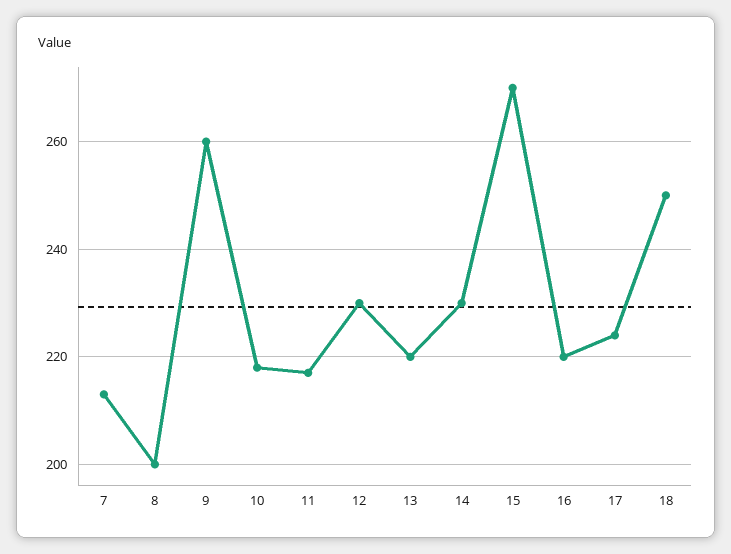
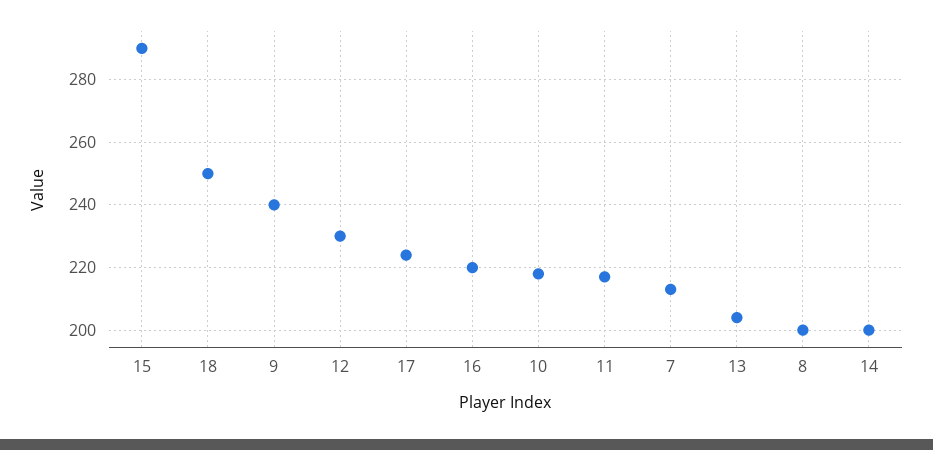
  {
    "7": 215,
    "8": 200,
-   "9": 260,
+   "9": 240,
    "10": 220,
    "11": 215,
    "12": 230,
-   "13": 220,
+   "13": 205,
-   "14": 230,
+   "14": 200,
-   "15": 270,
+   "15": 290,
    "16": 220,
    "17": 225,
    "18": 250
  }

